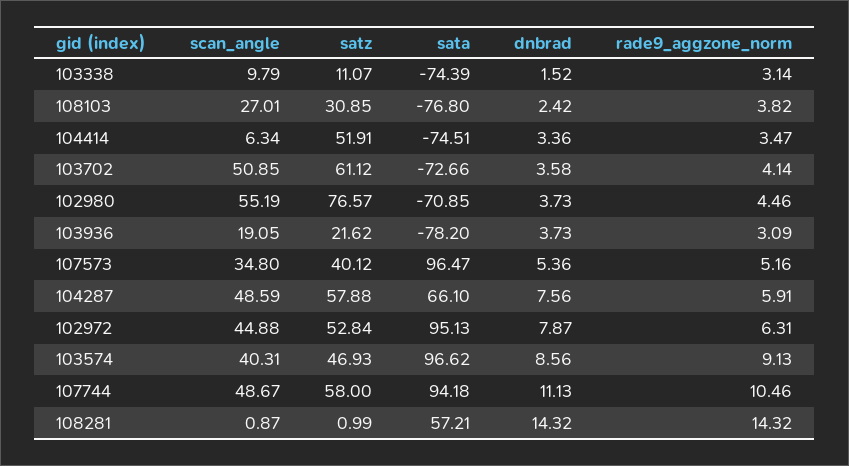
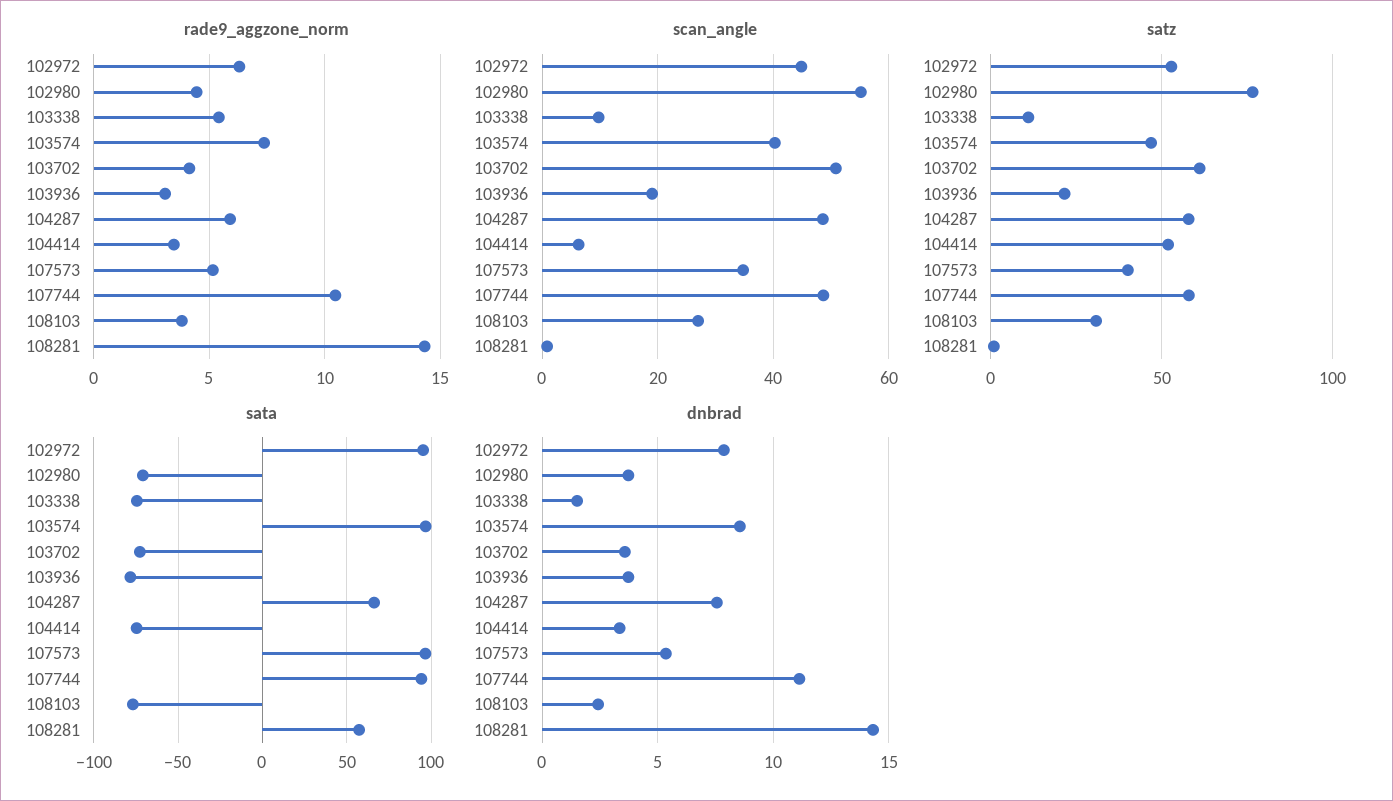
  {
    "scan_angle": {
      "103338": 9.79,
      "108103": 27.01,
      "104414": 6.34,
      "103702": 50.85,
      "102980": 55.19,
      "103936": 19.05,
      "107573": 34.8,
      "104287": 48.59,
      "102972": 44.88,
      "103574": 40.31,
      "107744": 48.67,
      "108281": 0.87
    },
    "satz": {
      "103338": 11.07,
      "108103": 30.85,
      "104414": 51.91,
      "103702": 61.12,
      "102980": 76.57,
      "103936": 21.62,
      "107573": 40.12,
      "104287": 57.88,
      "102972": 52.84,
      "103574": 46.93,
      "107744": 58,
      "108281": 0.99
    },
    "sata": {
      "103338": -74.39,
      "108103": -76.8,
      "104414": -74.51,
      "103702": -72.66,
      "102980": -70.85,
      "103936": -78.2,
      "107573": 96.47,
      "104287": 66.1,
      "102972": 95.13,
      "103574": 96.62,
      "107744": 94.18,
      "108281": 57.21
    },
    "dnbrad": {
      "103338": 1.52,
      "108103": 2.42,
      "104414": 3.36,
      "103702": 3.58,
      "102980": 3.73,
      "103936": 3.73,
      "107573": 5.36,
      "104287": 7.56,
      "102972": 7.87,
      "103574": 8.56,
      "107744": 11.13,
      "108281": 14.32
    },
    "rade9_aggzone_norm": {
-     "103338": 3.14,
+     "103338": 5.5,
      "108103": 3.82,
      "104414": 3.47,
      "103702": 4.14,
      "102980": 4.46,
      "103936": 3.09,
      "107573": 5.16,
      "104287": 5.91,
      "102972": 6.31,
-     "103574": 9.13,
+     "103574": 7.5,
      "107744": 10.46,
      "108281": 14.32
    }
  }

